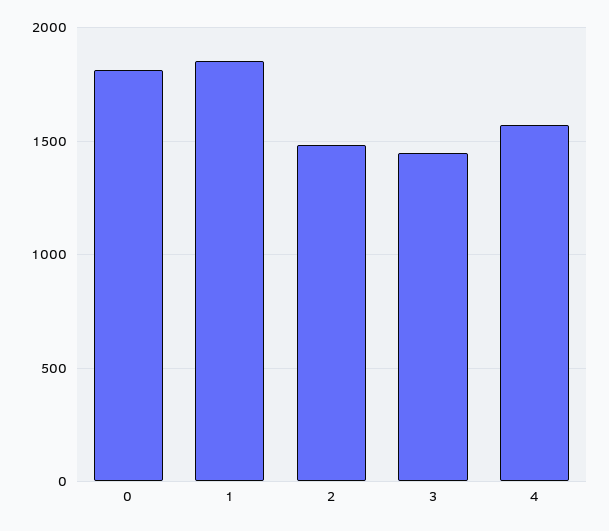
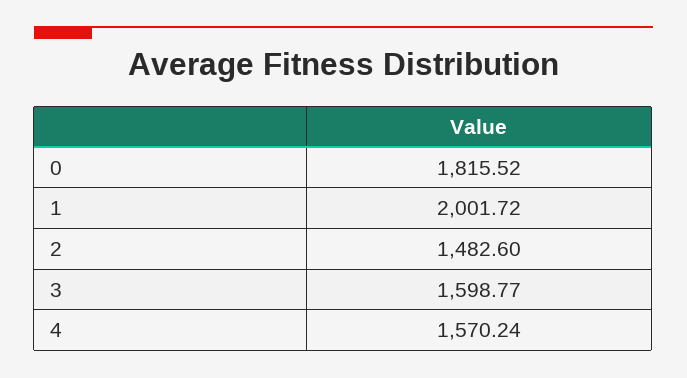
  {
    "0": 1815.52,
-   "1": 1850,
+   "1": 2001.72,
    "2": 1482.6,
-   "3": 1450,
+   "3": 1598.77,
    "4": 1570.24
  }

